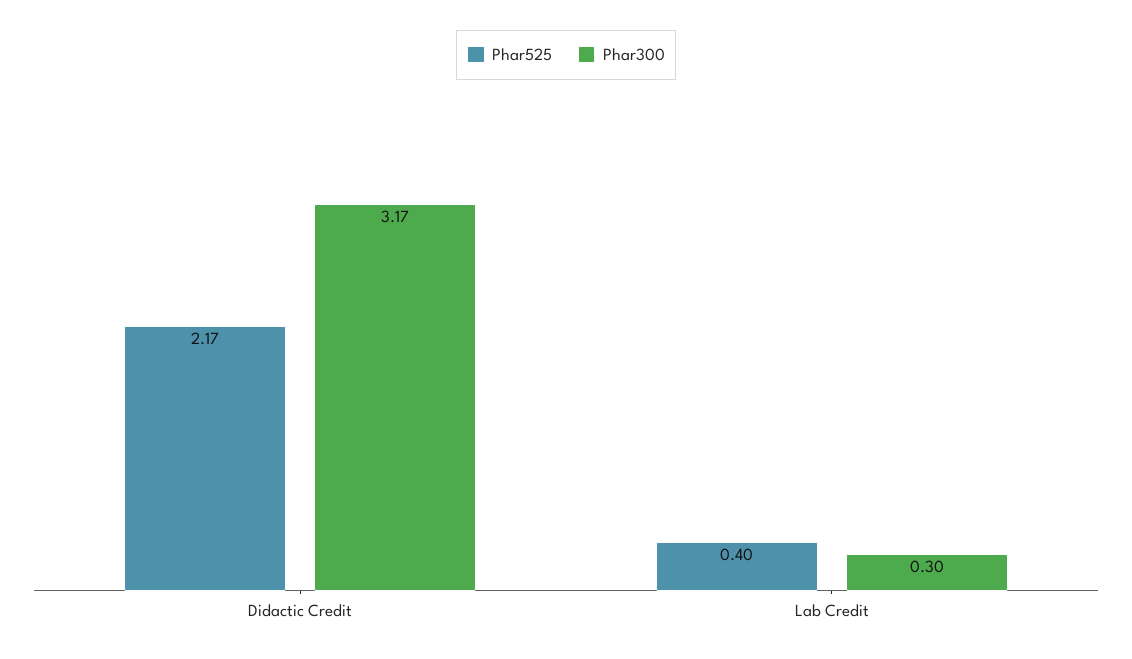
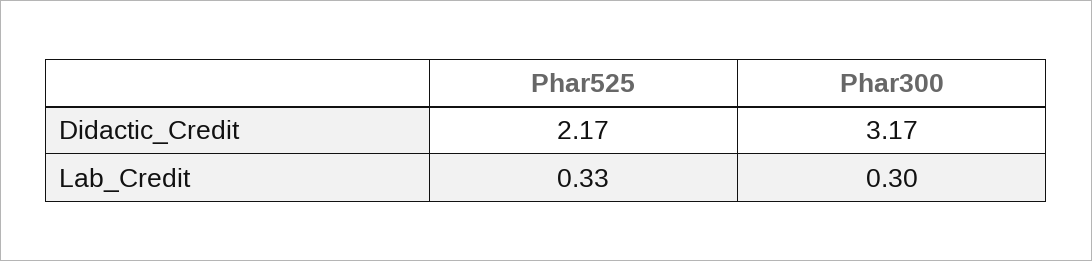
  {
    "Phar525": {
      "Didactic Credit": 2.17,
-     "Lab Credit": 0.4
+     "Lab Credit": 0.33
    },
    "Phar300": {
      "Didactic Credit": 3.17,
      "Lab Credit": 0.3
    }
  }

